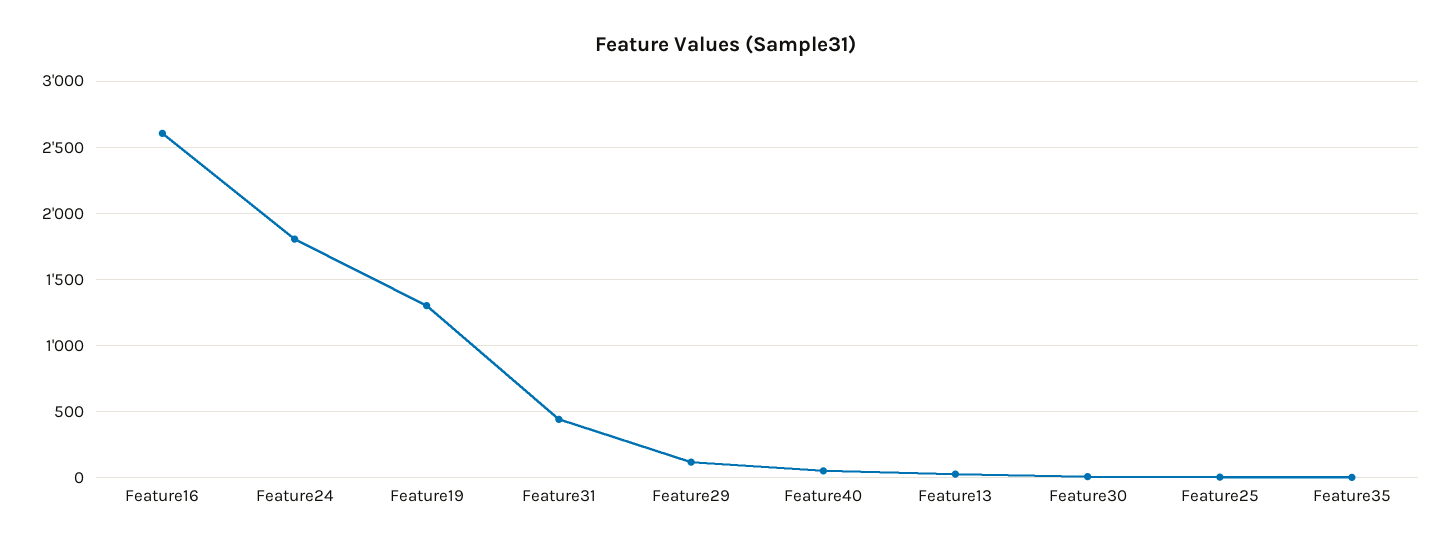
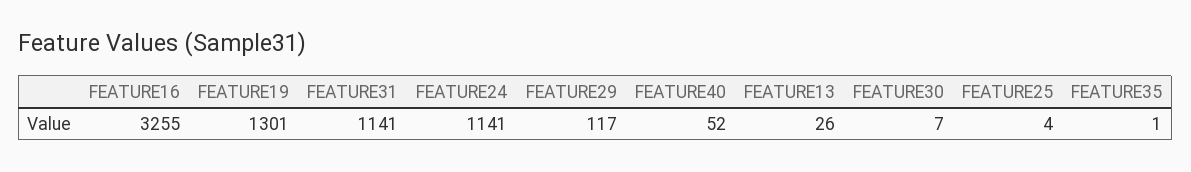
  {
-   "Feature16": 2600,
+   "Feature16": 3255,
-   "Feature24": 1800,
+   "Feature24": 1141,
    "Feature19": 1301,
-   "Feature31": 450,
+   "Feature31": 1141,
    "Feature29": 117,
    "Feature40": 52,
    "Feature13": 26,
    "Feature30": 7,
    "Feature25": 4,
    "Feature35": 1
  }

